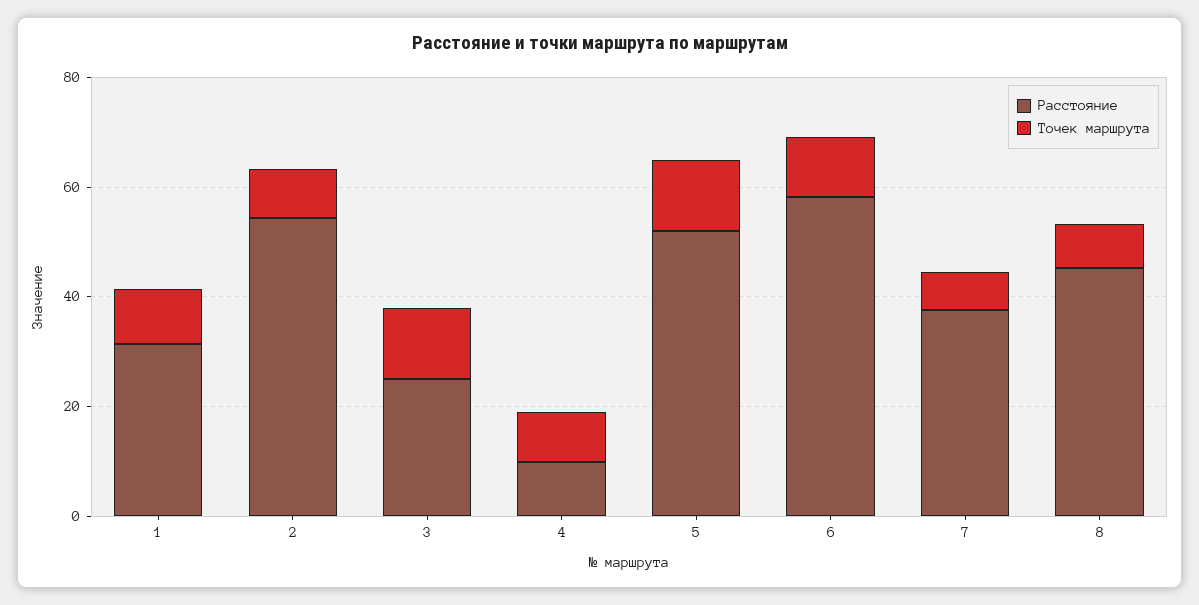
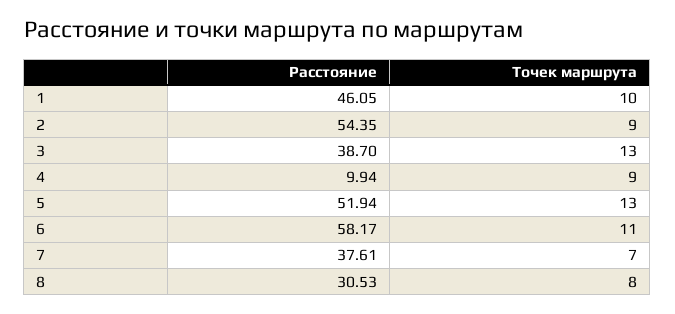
  {
    "Расстояние": {
-     "1": 30,
+     "1": 46.05,
      "2": 54.35,
-     "3": 25,
+     "3": 38.7,
      "4": 9.94,
      "5": 51.94,
      "6": 58.17,
      "7": 37.61,
-     "8": 45
+     "8": 30.53
    },
    "Точек маршрута": {
      "1": 10,
      "2": 9,
      "3": 13,
      "4": 9,
      "5": 13,
      "6": 11,
      "7": 7,
      "8": 8
    }
  }

